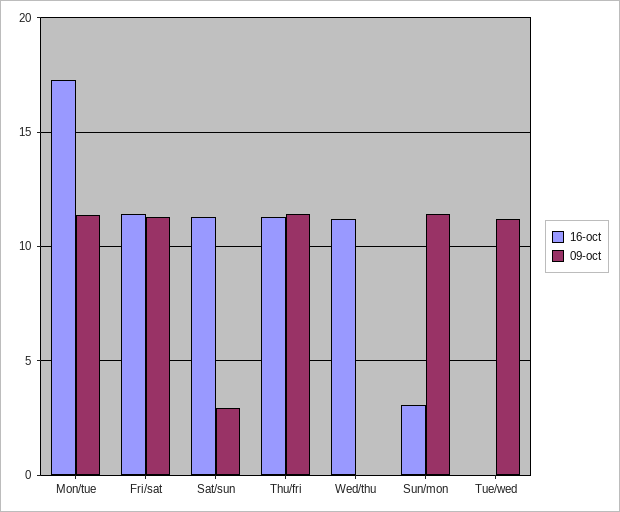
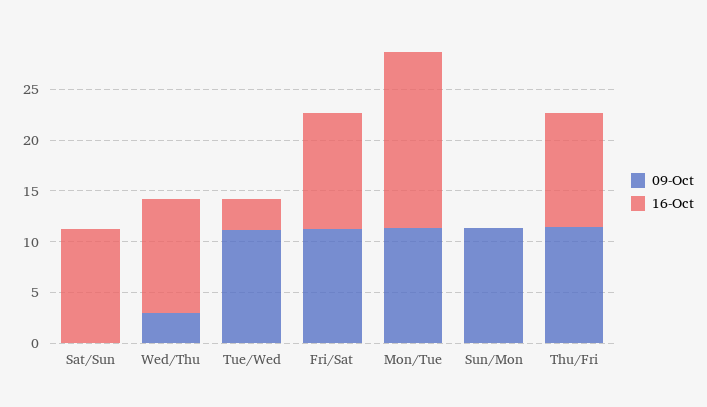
  {
    "16-oct": {
      "Mon/tue": 17.5,
      "Fri/sat": 11.5,
      "Sat/sun": 11.5,
      "Thu/fri": 11.5,
      "Wed/thu": 11,
-     "Sun/mon": 3,
+     "Sun/mon": 0,
-     "Tue/wed": 0
+     "Tue/wed": 3
    },
    "09-oct": {
      "Mon/tue": 11.5,
      "Fri/sat": 11.5,
-     "Sat/sun": 3,
+     "Sat/sun": 0,
      "Thu/fri": 11.5,
-     "Wed/thu": 0,
+     "Wed/thu": 3,
      "Sun/mon": 11.5,
      "Tue/wed": 11
    }
  }

